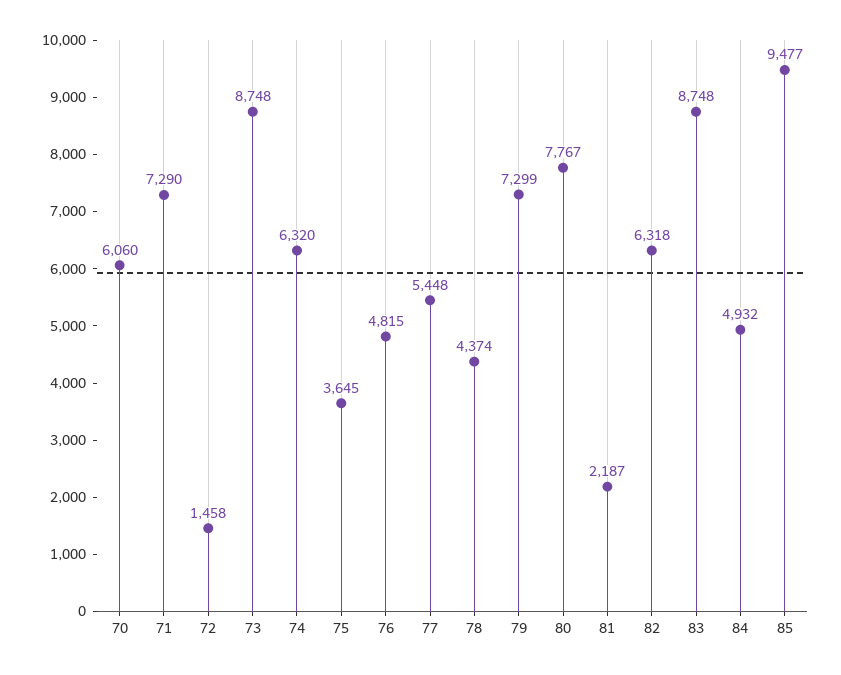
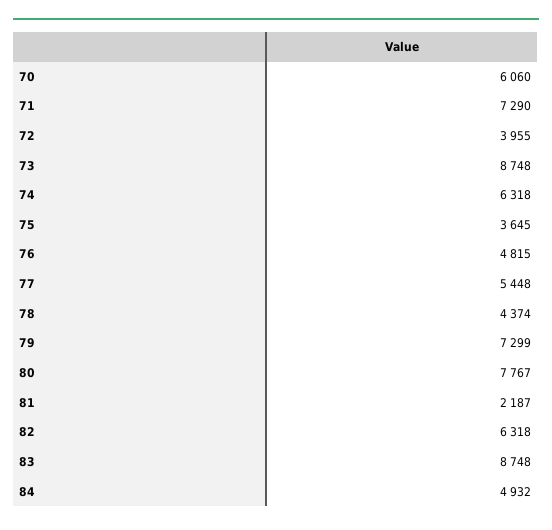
  {
    "70": 6060,
    "71": 7290,
-   "72": 1458,
+   "72": 3955,
    "73": 8748,
-   "74": 6320,
+   "74": 6318,
    "75": 3645,
    "76": 4815,
    "77": 5448,
    "78": 4374,
    "79": 7299,
    "80": 7767,
    "81": 2187,
    "82": 6318,
    "83": 8748,
-   "84": 4932,
+   "84": 4932
-   "85": 9477
  }

